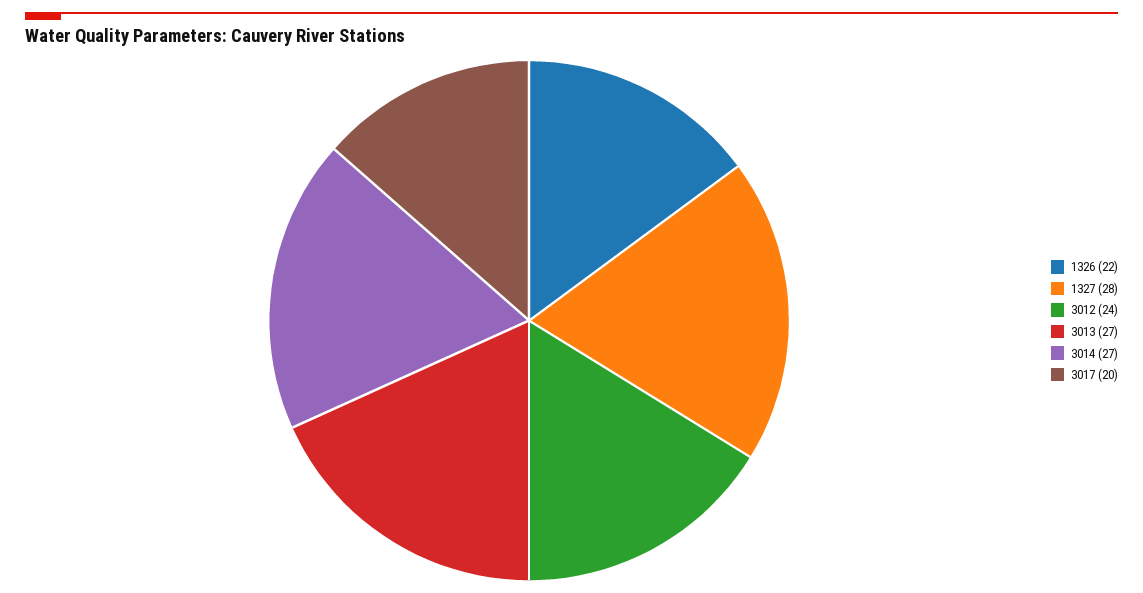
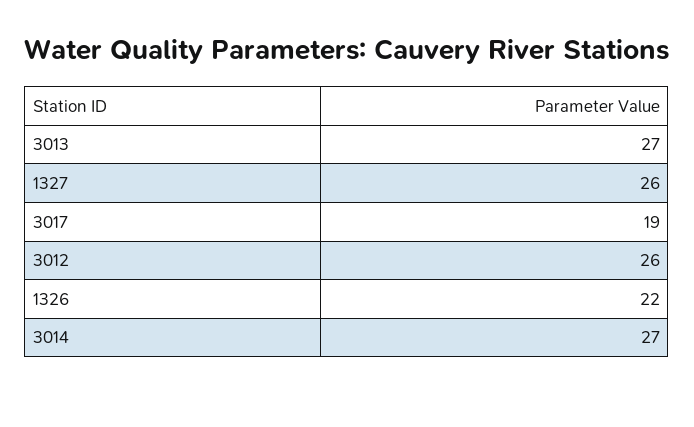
  {
    "1326": 22,
-   "1327": 28,
+   "1327": 26,
-   "3012": 24,
+   "3012": 26,
    "3013": 27,
    "3014": 27,
-   "3017": 20
+   "3017": 19
  }

